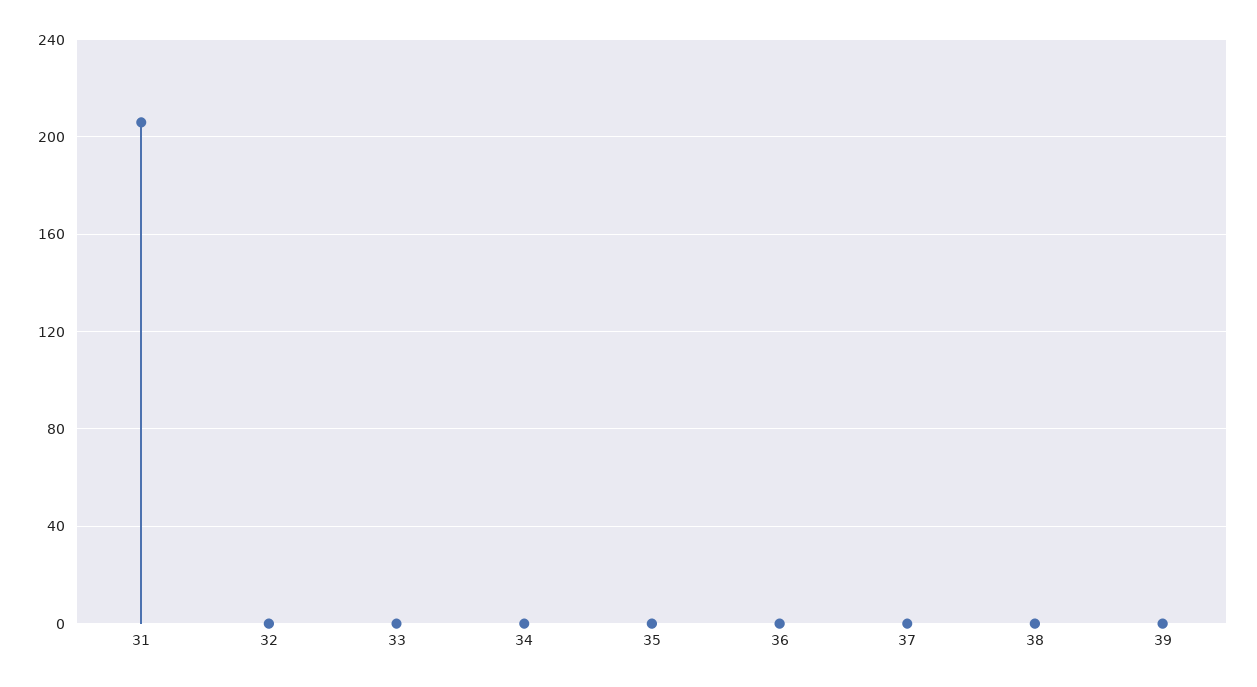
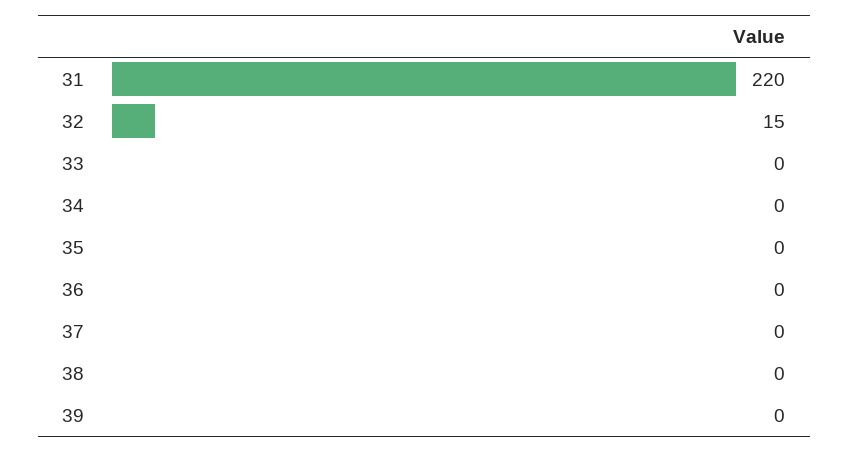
  {
-   "31": 205,
+   "31": 220,
-   "32": 0,
+   "32": 15,
    "33": 0,
    "34": 0,
    "35": 0,
    "36": 0,
    "37": 0,
    "38": 0,
    "39": 0
  }

